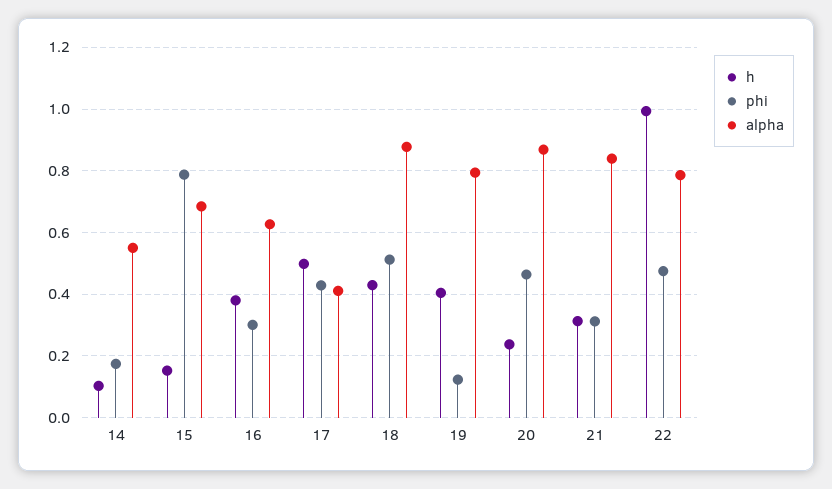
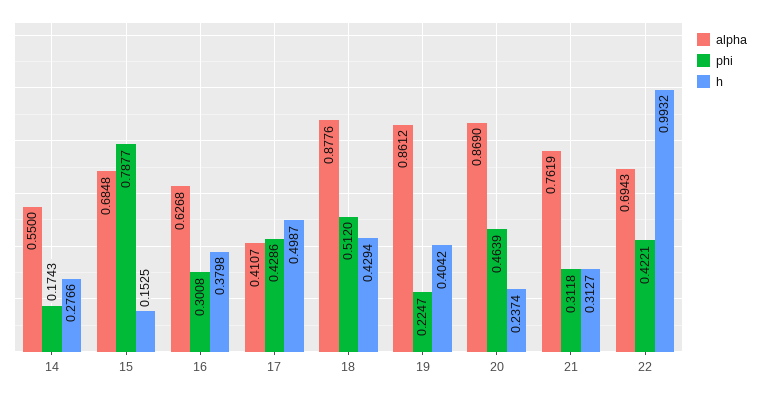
  {
    "h": {
-     "14": 0.1,
+     "14": 0.2766,
      "15": 0.1525,
      "16": 0.3798,
      "17": 0.4987,
      "18": 0.4294,
      "19": 0.4042,
      "20": 0.2374,
      "21": 0.3127,
      "22": 0.9932
    },
    "phi": {
      "14": 0.1743,
      "15": 0.7877,
      "16": 0.3008,
      "17": 0.4286,
      "18": 0.512,
-     "19": 0.12,
+     "19": 0.2247,
      "20": 0.4639,
      "21": 0.3118,
-     "22": 0.48
+     "22": 0.4221
    },
    "alpha": {
      "14": 0.55,
      "15": 0.6848,
      "16": 0.6268,
      "17": 0.4107,
      "18": 0.8776,
-     "19": 0.8,
+     "19": 0.8612,
      "20": 0.869,
-     "21": 0.84,
+     "21": 0.7619,
-     "22": 0.78
+     "22": 0.6943
    }
  }

